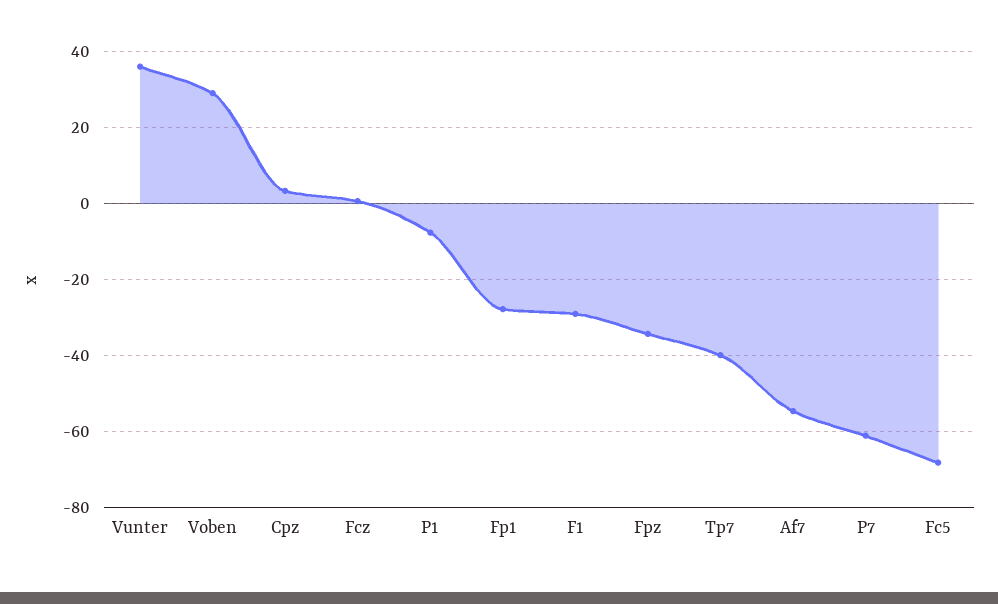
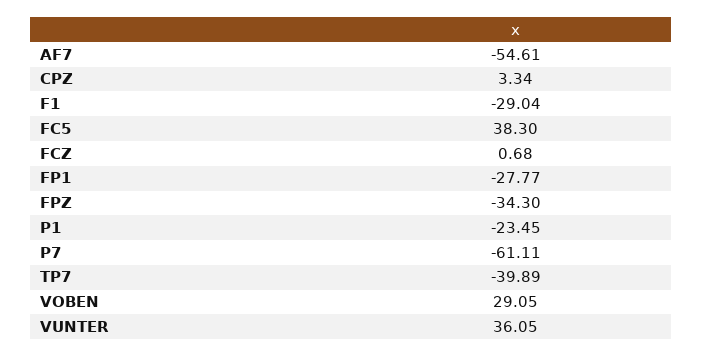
  {
    "Vunter": 36.05,
    "Voben": 29.05,
    "Cpz": 3.34,
    "Fcz": 0.68,
-   "P1": -8,
+   "P1": -23.45,
    "Fp1": -27.77,
    "F1": -29.04,
    "Fpz": -34.3,
    "Tp7": -39.89,
    "Af7": -54.61,
    "P7": -61.11,
-   "Fc5": -68
+   "Fc5": 38.3
  }

